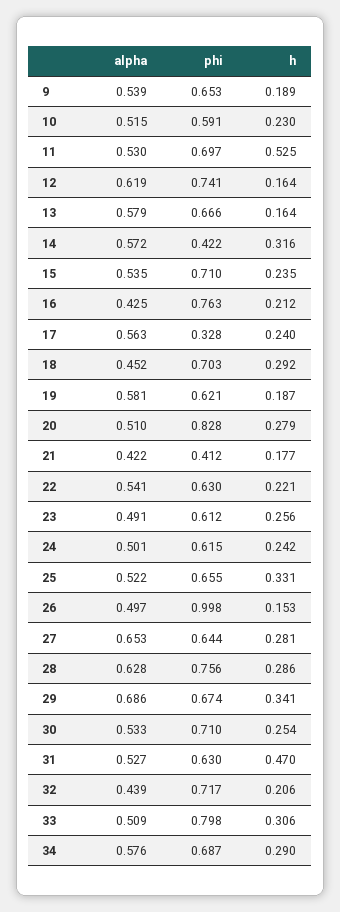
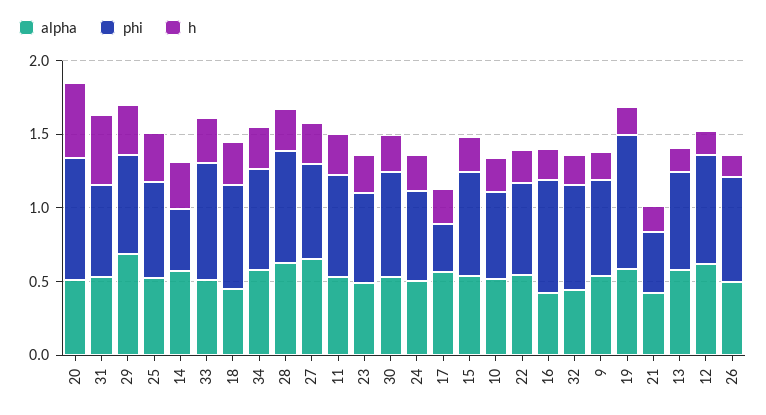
  {
    "alpha": {
      "9": 0.539,
      "10": 0.515,
      "11": 0.53,
      "12": 0.619,
      "13": 0.579,
      "14": 0.572,
      "15": 0.535,
      "16": 0.425,
      "17": 0.563,
      "18": 0.452,
      "19": 0.581,
      "20": 0.51,
      "21": 0.422,
      "22": 0.541,
      "23": 0.491,
      "24": 0.501,
      "25": 0.522,
      "26": 0.497,
      "27": 0.653,
      "28": 0.628,
      "29": 0.686,
      "30": 0.533,
      "31": 0.527,
      "32": 0.439,
      "33": 0.509,
      "34": 0.576
    },
    "phi": {
      "9": 0.653,
      "10": 0.591,
      "11": 0.697,
      "12": 0.741,
      "13": 0.666,
      "14": 0.422,
      "15": 0.71,
      "16": 0.763,
      "17": 0.328,
      "18": 0.703,
-     "19": 0.621,
+     "19": 0.9,
      "20": 0.828,
      "21": 0.412,
      "22": 0.63,
      "23": 0.612,
      "24": 0.615,
      "25": 0.655,
-     "26": 0.998,
+     "26": 0.7,
      "27": 0.644,
      "28": 0.756,
      "29": 0.674,
      "30": 0.71,
      "31": 0.63,
      "32": 0.717,
      "33": 0.798,
      "34": 0.687
    },
    "h": {
      "9": 0.189,
      "10": 0.23,
-     "11": 0.525,
+     "11": 0.3,
      "12": 0.164,
      "13": 0.164,
      "14": 0.316,
      "15": 0.235,
      "16": 0.212,
      "17": 0.24,
      "18": 0.292,
      "19": 0.187,
-     "20": 0.279,
+     "20": 0.5,
      "21": 0.177,
      "22": 0.221,
      "23": 0.256,
      "24": 0.242,
      "25": 0.331,
      "26": 0.153,
      "27": 0.281,
      "28": 0.286,
      "29": 0.341,
      "30": 0.254,
      "31": 0.47,
      "32": 0.206,
      "33": 0.306,
      "34": 0.29
    }
  }

